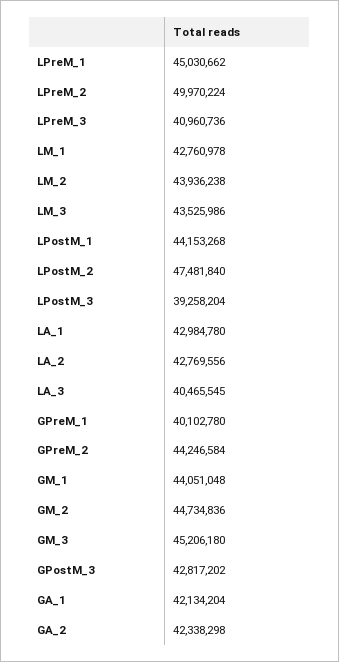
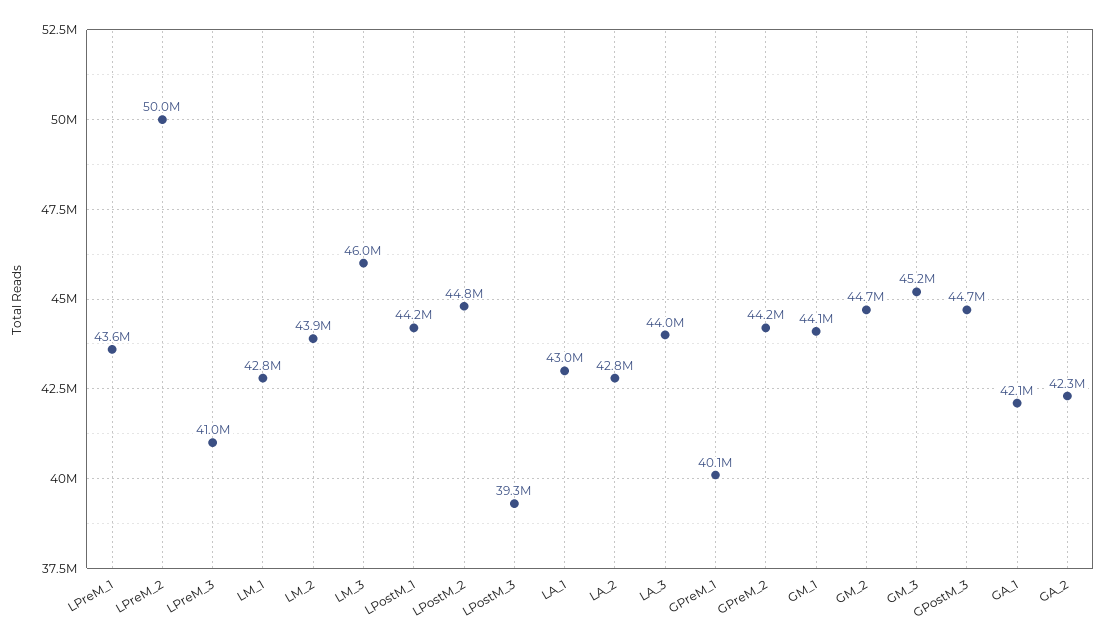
  {
-   "LPreM_1": 45030662,
+   "LPreM_1": 43600000,
    "LPreM_2": 49970224,
    "LPreM_3": 40960736,
    "LM_1": 42760978,
    "LM_2": 43936238,
-   "LM_3": 43525986,
+   "LM_3": 46000000,
    "LPostM_1": 44153268,
-   "LPostM_2": 47481840,
+   "LPostM_2": 44800000,
    "LPostM_3": 39258204,
    "LA_1": 42984780,
    "LA_2": 42769556,
-   "LA_3": 40465545,
+   "LA_3": 44000000,
    "GPreM_1": 40102780,
    "GPreM_2": 44246584,
    "GM_1": 44051048,
    "GM_2": 44734836,
    "GM_3": 45206180,
-   "GPostM_3": 42817202,
+   "GPostM_3": 44700000,
    "GA_1": 42134204,
    "GA_2": 42338298
  }

